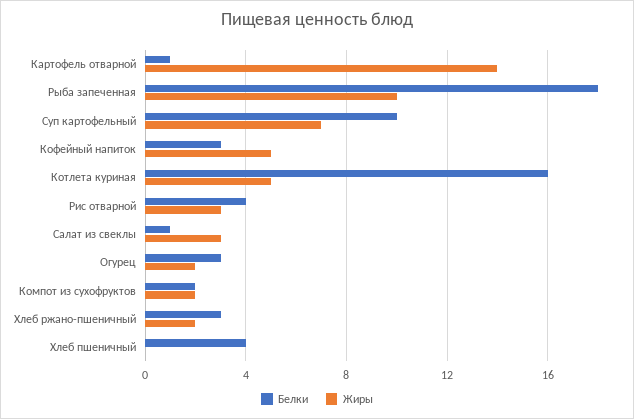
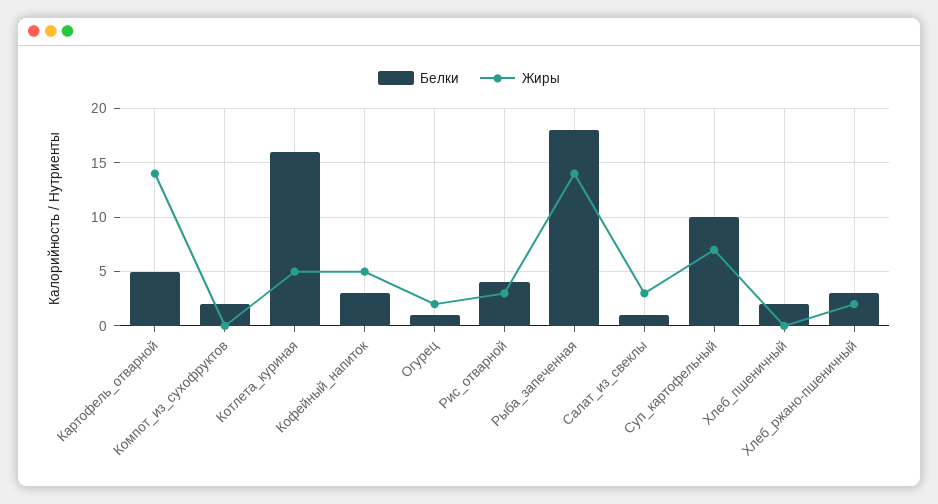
  {
    "Белки": {
-     "Картофель отварной": 1,
+     "Картофель отварной": 5,
      "Рыба запеченная": 18,
      "Суп картофельный": 10,
      "Кофейный напиток": 3,
      "Котлета куриная": 16,
      "Рис отварной": 4,
      "Салат из свеклы": 1,
-     "Огурец": 3,
+     "Огурец": 1,
      "Компот из сухофруктов": 2,
      "Хлеб ржано-пшеничный": 3,
-     "Хлеб пшеничный": 4
+     "Хлеб пшеничный": 2
    },
    "Жиры": {
      "Картофель отварной": 14,
-     "Рыба запеченная": 10,
+     "Рыба запеченная": 14,
      "Суп картофельный": 7,
      "Кофейный напиток": 5,
      "Котлета куриная": 5,
      "Рис отварной": 3,
      "Салат из свеклы": 3,
      "Огурец": 2,
-     "Компот из сухофруктов": 2,
+     "Компот из сухофруктов": 0,
      "Хлеб ржано-пшеничный": 2,
      "Хлеб пшеничный": 0
    }
  }

